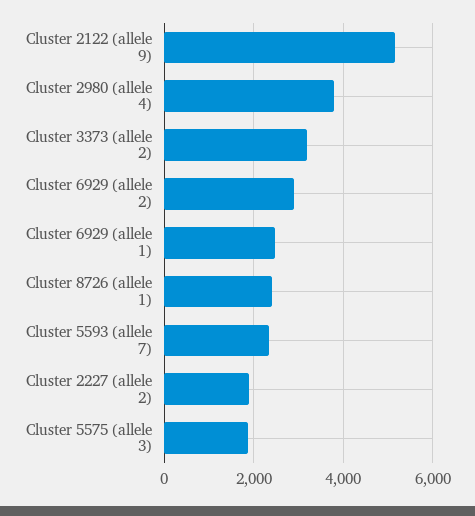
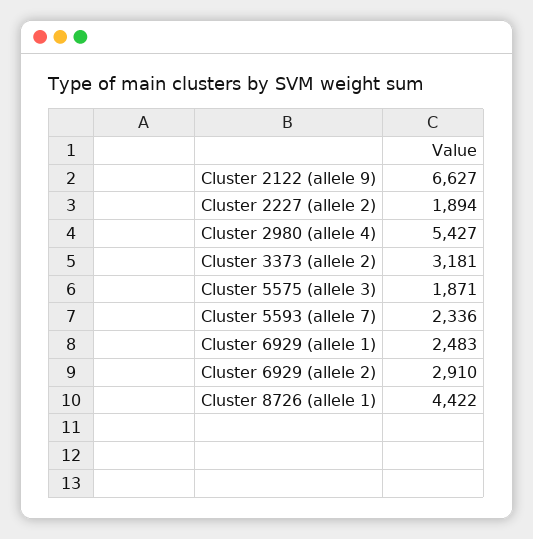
  {
-   "Cluster 2122 (allele 9)": 5200,
+   "Cluster 2122 (allele 9)": 6627,
-   "Cluster 2980 (allele 4)": 3800,
+   "Cluster 2980 (allele 4)": 5427,
    "Cluster 3373 (allele 2)": 3181,
    "Cluster 6929 (allele 2)": 2910,
    "Cluster 6929 (allele 1)": 2483,
-   "Cluster 8726 (allele 1)": 2400,
+   "Cluster 8726 (allele 1)": 4422,
    "Cluster 5593 (allele 7)": 2336,
    "Cluster 2227 (allele 2)": 1894,
    "Cluster 5575 (allele 3)": 1871
  }

